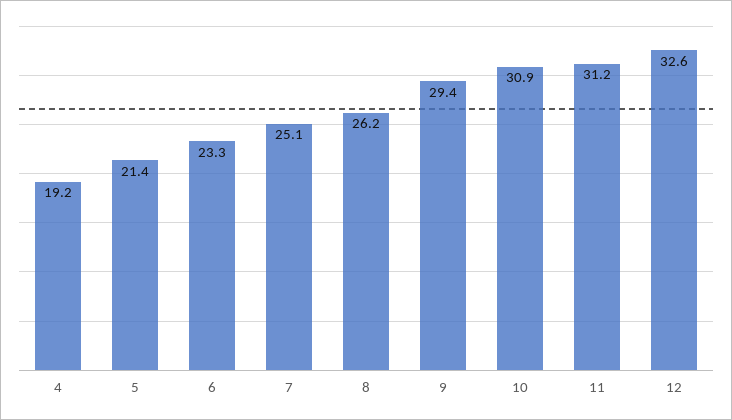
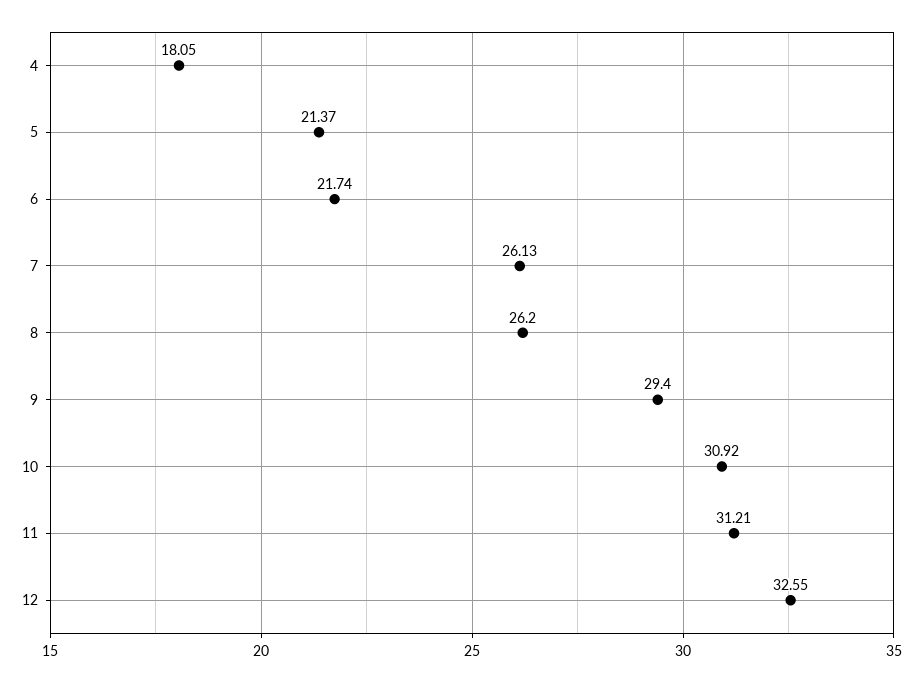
  {
-   "4": 19.2,
+   "4": 18.05,
    "5": 21.37,
-   "6": 23.3,
+   "6": 21.74,
-   "7": 25.1,
+   "7": 26.13,
    "8": 26.2,
    "9": 29.4,
    "10": 30.92,
    "11": 31.21,
    "12": 32.55
  }

